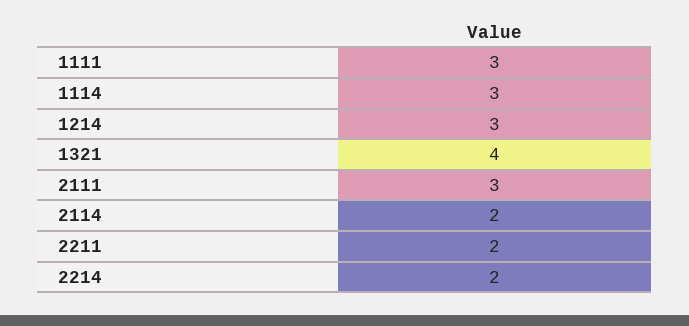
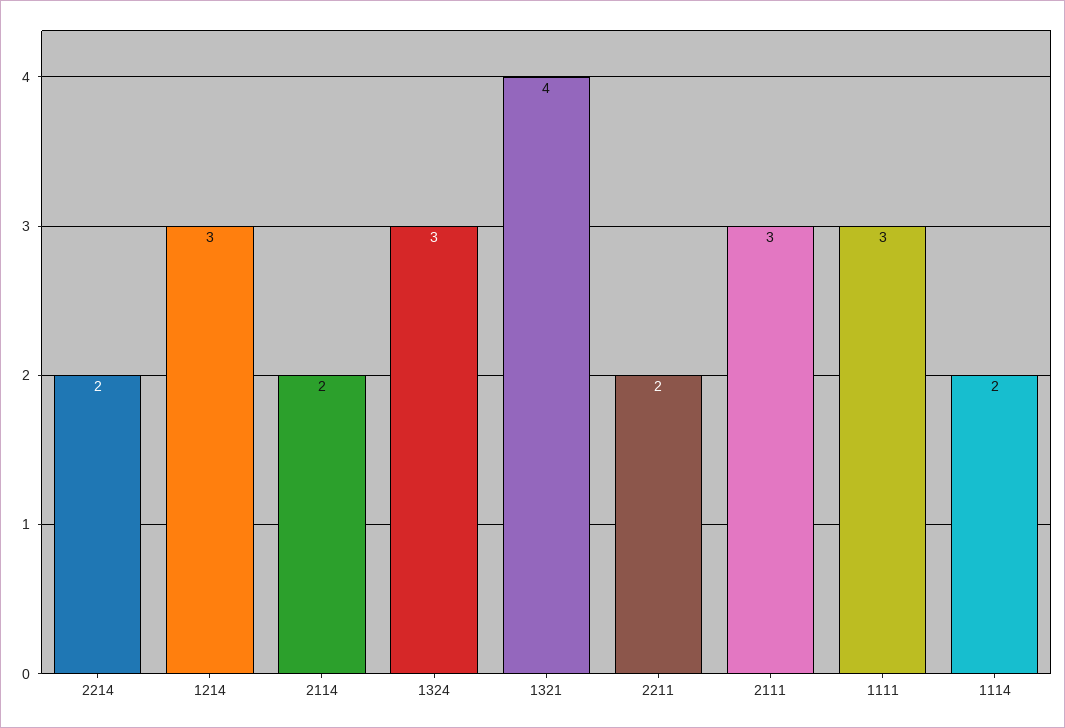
  {
    "1111": 3,
-   "1114": 3,
+   "1114": 2,
    "1214": 3,
    "1321": 4,
    "2111": 3,
    "2114": 2,
    "2211": 2,
-   "2214": 2
+   "2214": 2,
+   "1324": 3
  }

